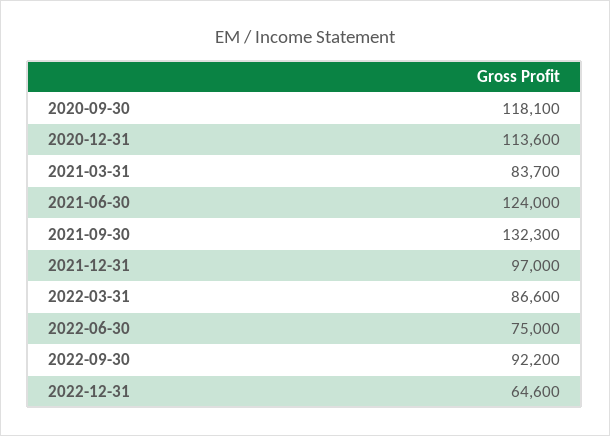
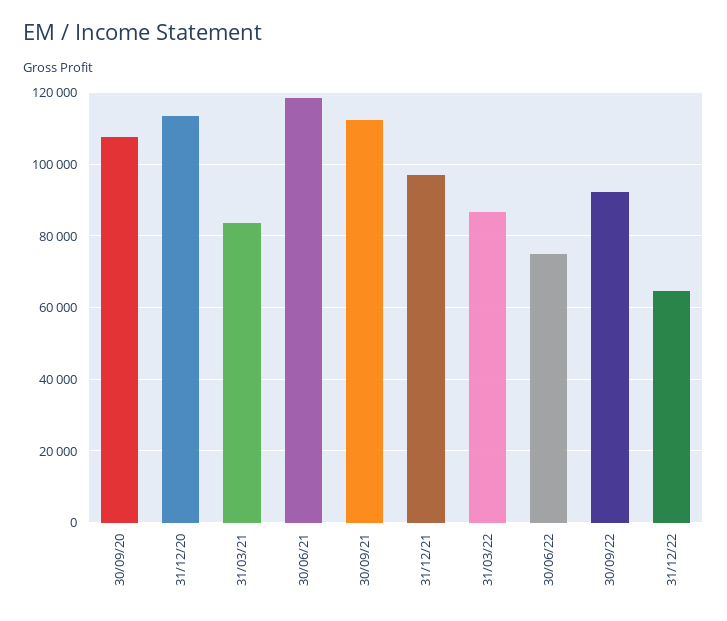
  {
-   "2020-09-30": 118100,
+   "2020-09-30": 108000,
    "2020-12-31": 113600,
    "2021-03-31": 83700,
-   "2021-06-30": 124000,
+   "2021-06-30": 118000,
-   "2021-09-30": 132300,
+   "2021-09-30": 112000,
    "2021-12-31": 97000,
    "2022-03-31": 86600,
    "2022-06-30": 75000,
    "2022-09-30": 92200,
    "2022-12-31": 64600
  }

